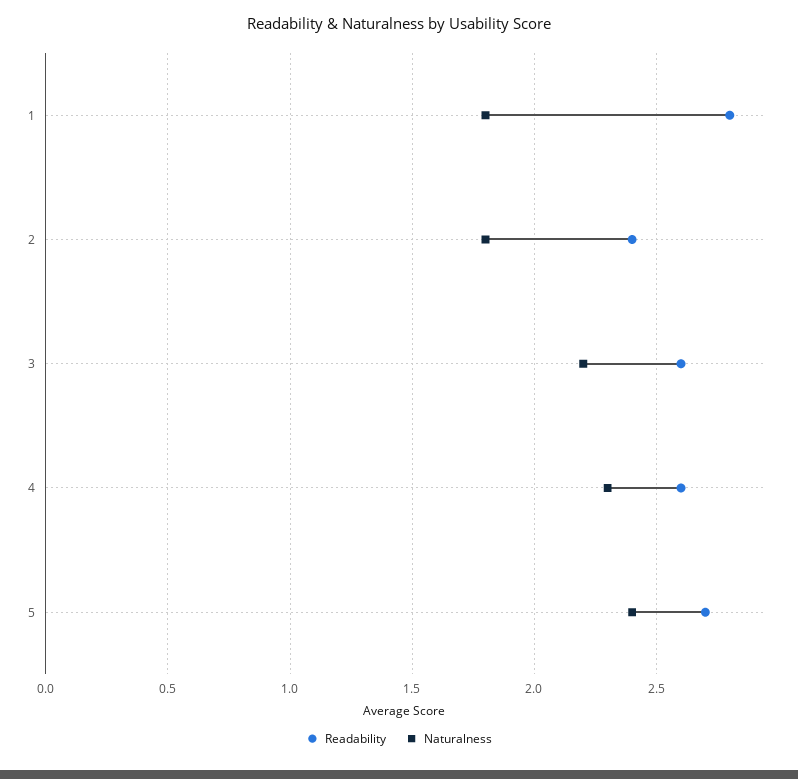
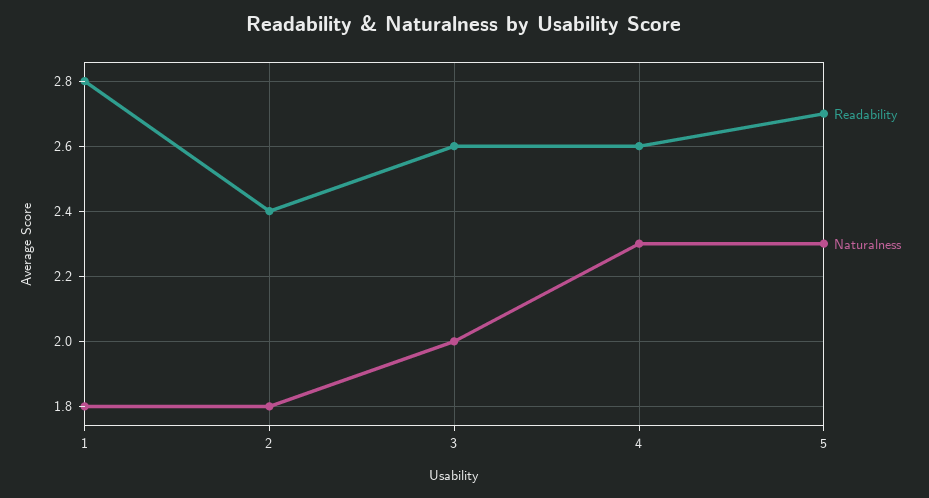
  {
    "Readability": {
      "1": 2.8,
      "2": 2.4,
      "3": 2.6,
      "4": 2.6,
      "5": 2.7
    },
    "Naturalness": {
      "1": 1.8,
      "2": 1.8,
-     "3": 2.2,
+     "3": 2,
      "4": 2.3,
-     "5": 2.4
+     "5": 2.3
    }
  }

